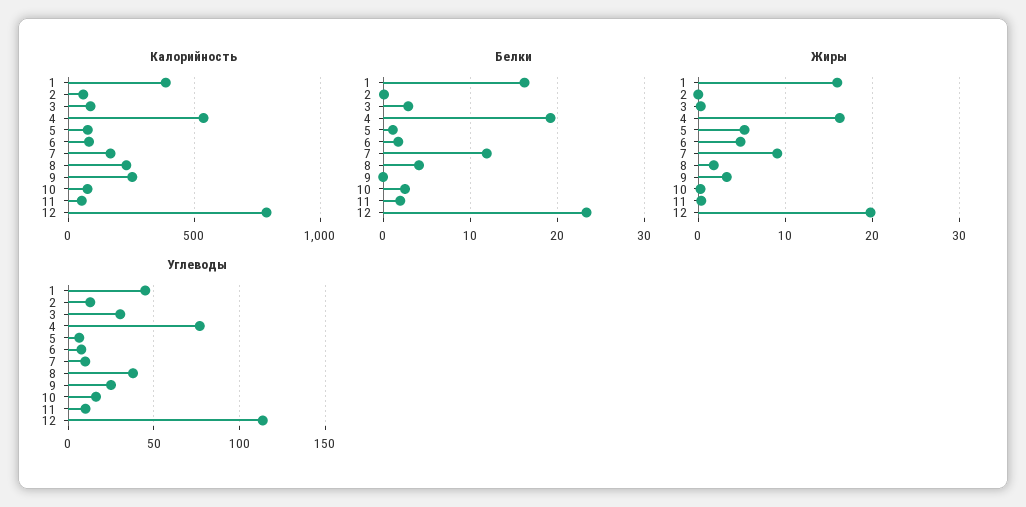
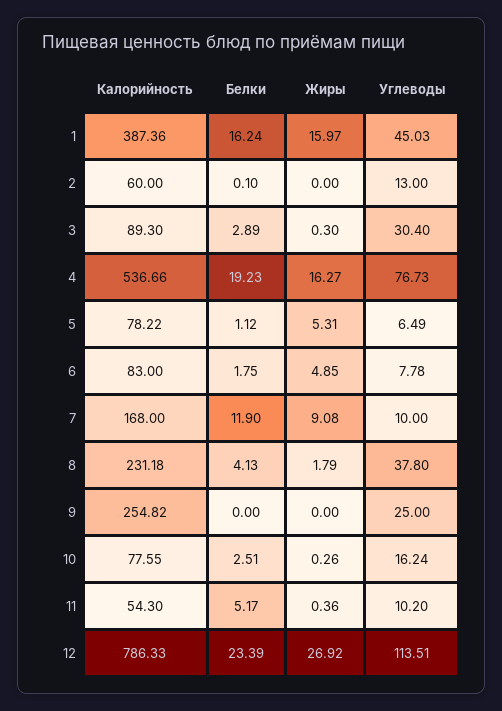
  {
    "Калорийность": {
      "1": 387.36,
      "2": 60,
      "3": 89.3,
      "4": 536.66,
      "5": 78.22,
      "6": 83,
      "7": 168,
      "8": 231.18,
      "9": 254.82,
      "10": 77.55,
      "11": 54.3,
      "12": 786.33
    },
    "Белки": {
      "1": 16.24,
      "2": 0.1,
      "3": 2.89,
      "4": 19.23,
      "5": 1.12,
      "6": 1.75,
      "7": 11.9,
      "8": 4.13,
      "9": 0,
      "10": 2.51,
-     "11": 2,
+     "11": 5.17,
      "12": 23.39
    },
    "Жиры": {
      "1": 15.97,
      "2": 0,
      "3": 0.3,
      "4": 16.27,
      "5": 5.31,
      "6": 4.85,
      "7": 9.08,
      "8": 1.79,
-     "9": 3,
+     "9": 0,
      "10": 0.26,
      "11": 0.36,
-     "12": 20
+     "12": 26.92
    },
    "Углеводы": {
      "1": 45.03,
      "2": 13,
      "3": 30.4,
      "4": 76.73,
      "5": 6.49,
      "6": 7.78,
      "7": 10,
      "8": 37.8,
      "9": 25,
      "10": 16.24,
      "11": 10.2,
      "12": 113.51
    }
  }

